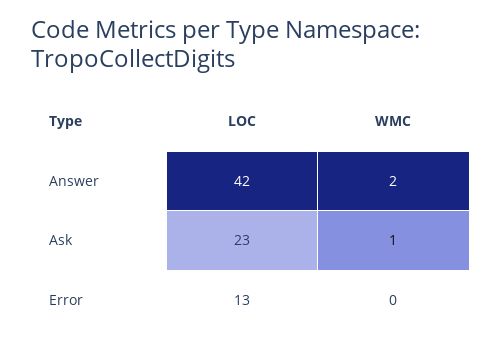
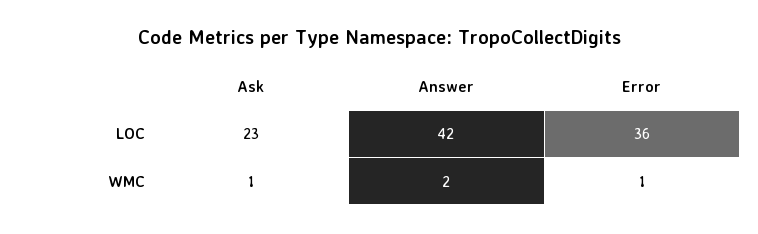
  {
    "LOC": {
      "Answer": 42,
      "Ask": 23,
-     "Error": 13
+     "Error": 36
    },
    "WMC": {
      "Answer": 2,
      "Ask": 1,
-     "Error": 0
+     "Error": 1
    }
  }

